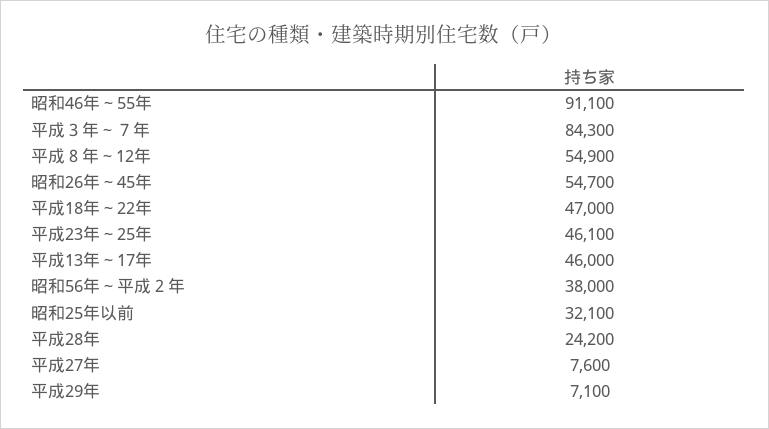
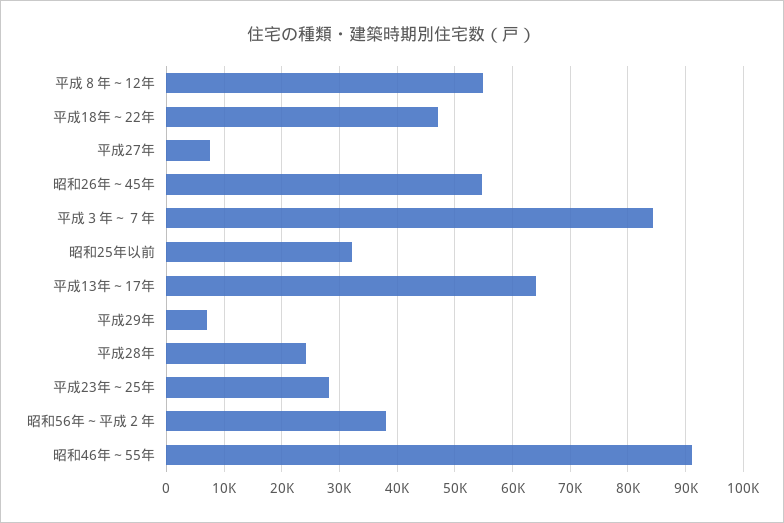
  {
    "昭和46年～55年": 91100,
    "平成３年～７年": 84300,
    "平成８年～12年": 54900,
    "昭和26年～45年": 54700,
    "平成18年～22年": 47000,
-   "平成23年～25年": 46100,
+   "平成23年～25年": 28000,
-   "平成13年～17年": 46000,
+   "平成13年～17年": 64000,
    "昭和56年～平成２年": 38000,
    "昭和25年以前": 32100,
    "平成28年": 24200,
    "平成27年": 7600,
    "平成29年": 7100
  }

